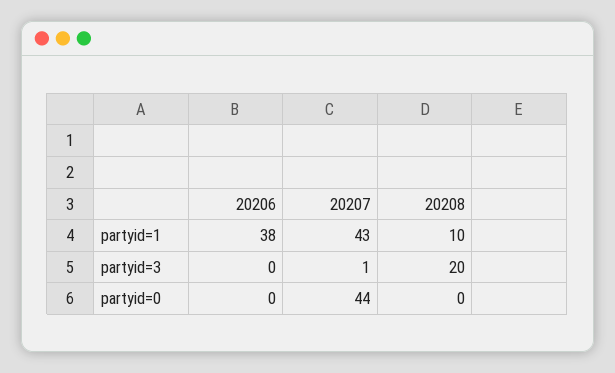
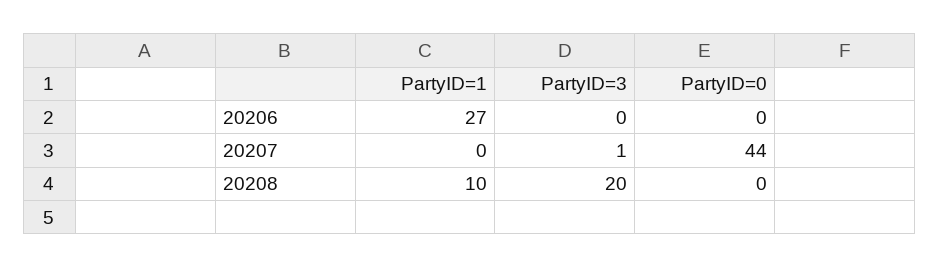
  {
    "20206": {
-     "partyid=1": 38,
+     "partyid=1": 27,
      "partyid=3": 0,
      "partyid=0": 0
    },
    "20207": {
-     "partyid=1": 43,
+     "partyid=1": 0,
      "partyid=3": 1,
      "partyid=0": 44
    },
    "20208": {
      "partyid=1": 10,
      "partyid=3": 20,
      "partyid=0": 0
    }
  }

